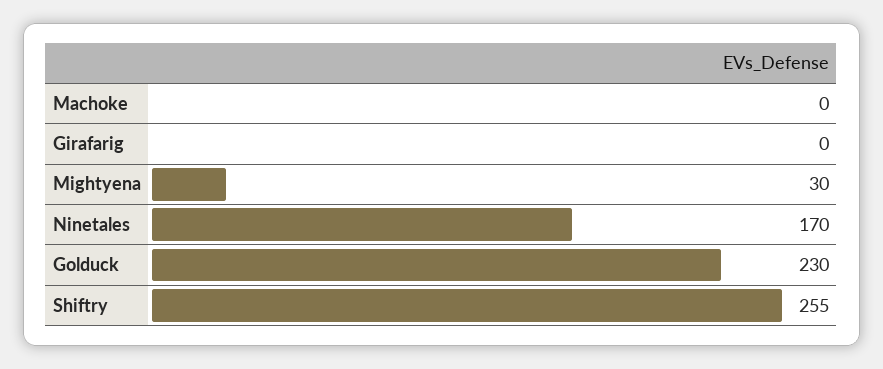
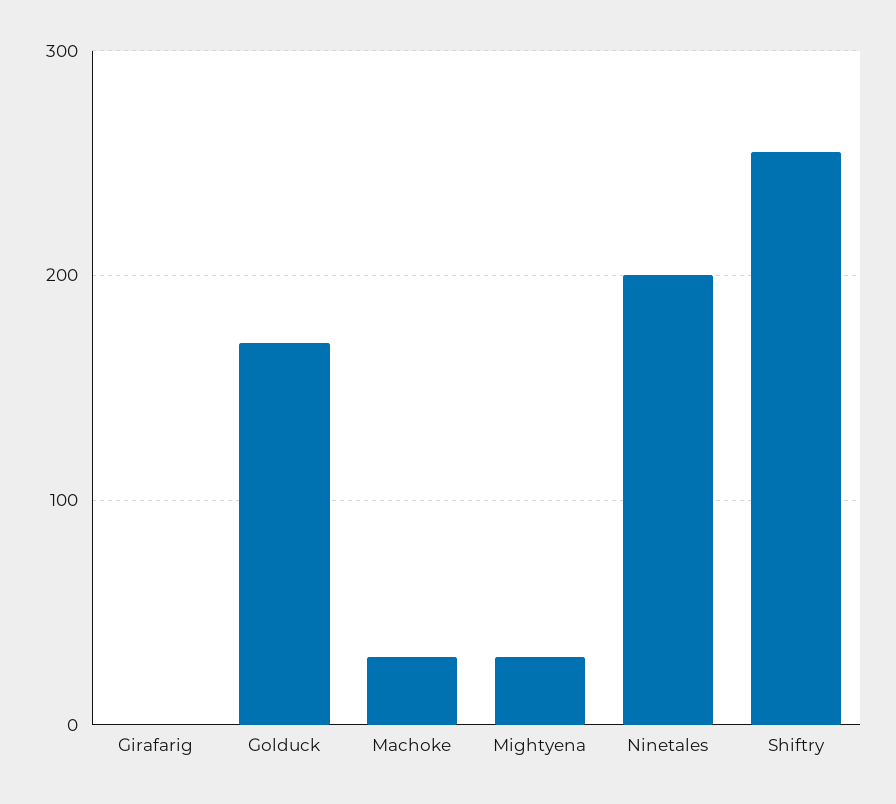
  {
-   "Machoke": 0,
+   "Machoke": 30,
    "Girafarig": 0,
    "Mightyena": 30,
-   "Ninetales": 170,
+   "Ninetales": 200,
-   "Golduck": 230,
+   "Golduck": 170,
    "Shiftry": 255
  }

